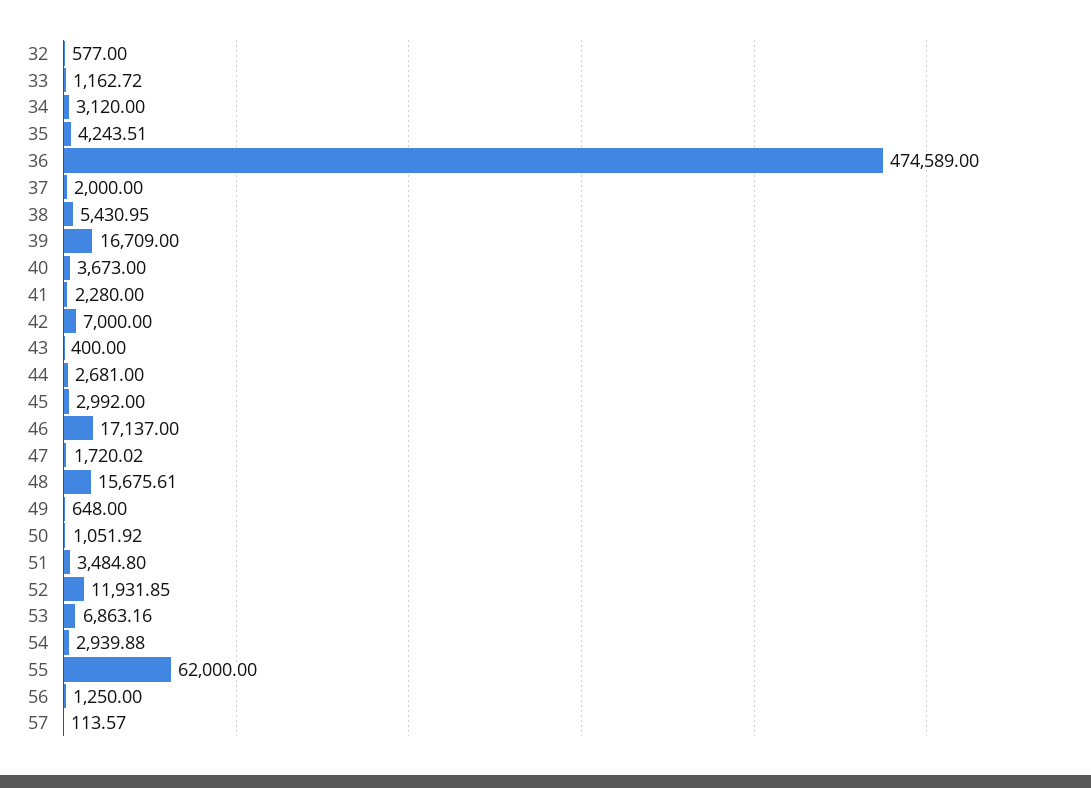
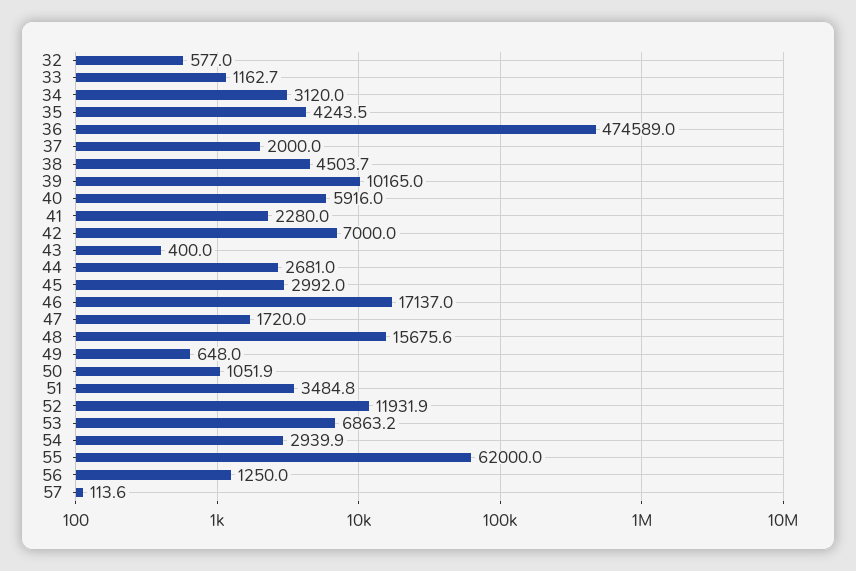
  {
    "32": 577,
    "33": 1162.72,
    "34": 3120,
    "35": 4243.51,
    "36": 474589,
    "37": 2000,
-   "38": 5430.95,
+   "38": 4503.7,
-   "39": 16709,
+   "39": 10165,
-   "40": 3673,
+   "40": 5916,
    "41": 2280,
    "42": 7000,
    "43": 400,
    "44": 2681,
    "45": 2992,
    "46": 17137,
    "47": 1720.02,
    "48": 15675.61,
    "49": 648,
    "50": 1051.92,
    "51": 3484.8,
    "52": 11931.85,
    "53": 6863.16,
    "54": 2939.88,
    "55": 62000,
    "56": 1250,
    "57": 113.57
  }

